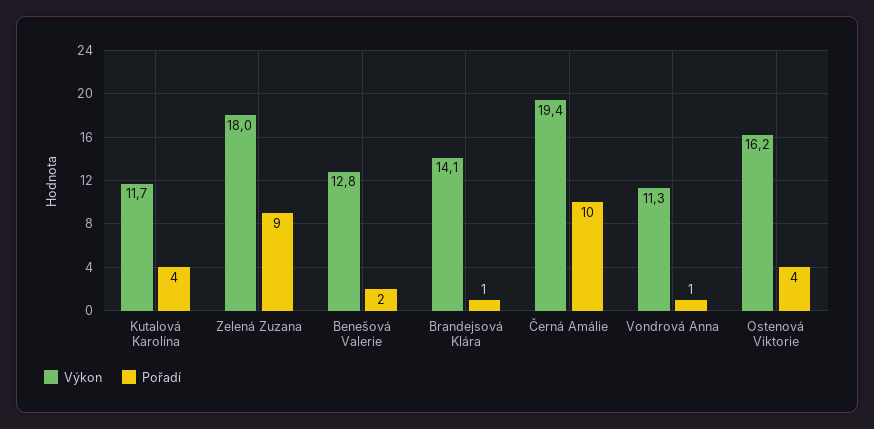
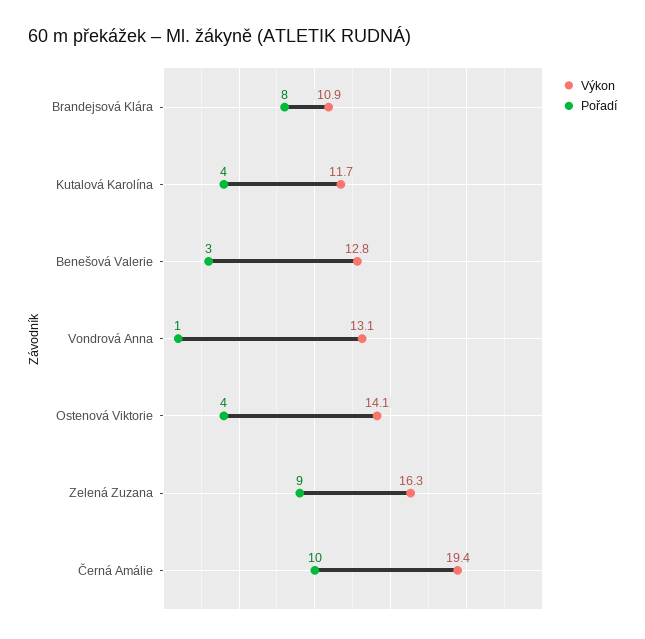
  {
    "Výkon": {
      "Kutalová Karolína": 11.7,
-     "Zelená Zuzana": 18,
+     "Zelená Zuzana": 16.3,
      "Benešová Valerie": 12.8,
-     "Brandejsová Klára": 14.1,
+     "Brandejsová Klára": 10.9,
      "Černá Amálie": 19.4,
-     "Vondrová Anna": 11.3,
+     "Vondrová Anna": 13.1,
-     "Ostenová Viktorie": 16.2
+     "Ostenová Viktorie": 14.1
    },
    "Pořadí": {
      "Kutalová Karolína": 4,
      "Zelená Zuzana": 9,
-     "Benešová Valerie": 2,
+     "Benešová Valerie": 3,
-     "Brandejsová Klára": 1,
+     "Brandejsová Klára": 8,
      "Černá Amálie": 10,
      "Vondrová Anna": 1,
      "Ostenová Viktorie": 4
    }
  }

